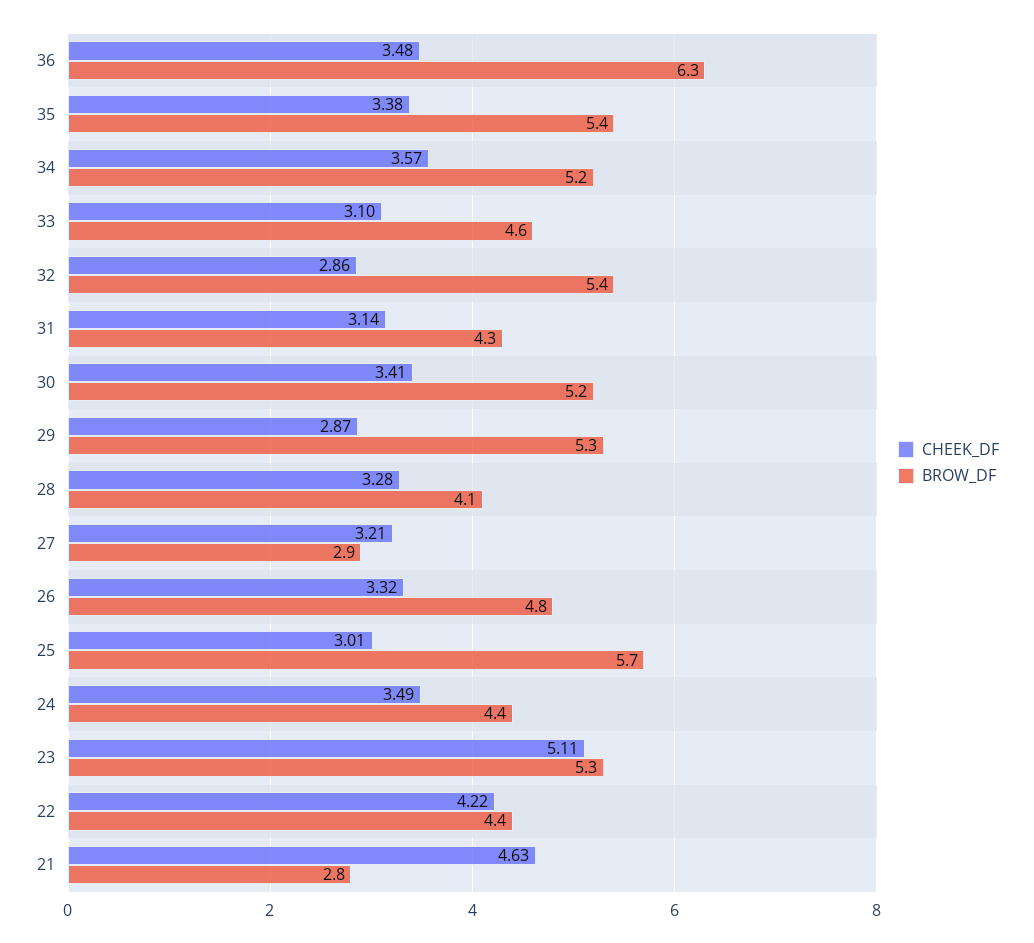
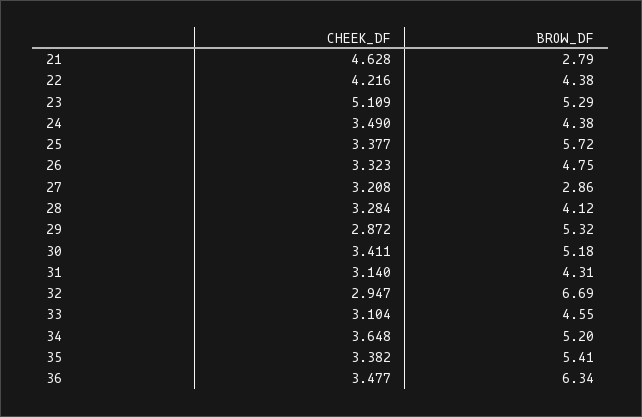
  {
    "CHEEK_DF": {
      "36": 3.477,
      "35": 3.382,
-     "34": 3.57,
+     "34": 3.648,
      "33": 3.104,
-     "32": 2.86,
+     "32": 2.947,
      "31": 3.14,
      "30": 3.411,
      "29": 2.872,
      "28": 3.284,
      "27": 3.208,
      "26": 3.323,
-     "25": 3.01,
+     "25": 3.377,
      "24": 3.49,
      "23": 5.109,
      "22": 4.216,
      "21": 4.628
    },
    "BROW_DF": {
      "36": 6.34,
      "35": 5.41,
      "34": 5.2,
      "33": 4.55,
-     "32": 5.4,
+     "32": 6.69,
      "31": 4.31,
      "30": 5.18,
      "29": 5.32,
      "28": 4.12,
      "27": 2.86,
      "26": 4.75,
      "25": 5.72,
      "24": 4.38,
      "23": 5.29,
      "22": 4.38,
      "21": 2.79
    }
  }

